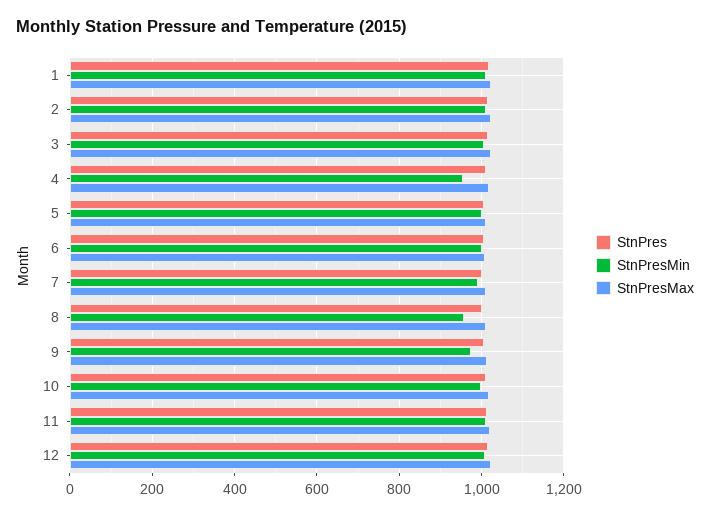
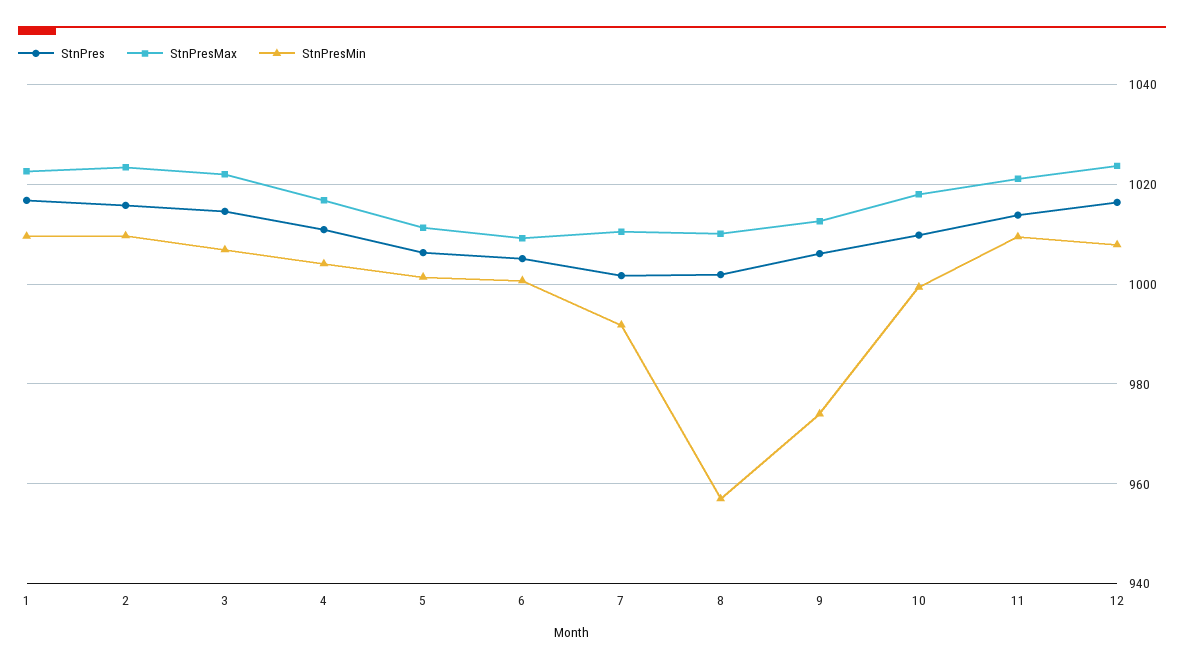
  {
    "StnPres": {
      "1": 1016,
      "2": 1016,
      "3": 1014,
      "4": 1010,
      "5": 1006,
      "6": 1006,
      "7": 1002,
      "8": 1002,
      "9": 1006,
      "10": 1010,
      "11": 1014,
      "12": 1016
    },
    "StnPresMin": {
      "1": 1010,
      "2": 1010,
      "3": 1006,
-     "4": 960,
+     "4": 1004,
      "5": 1002,
      "6": 1000,
      "7": 992,
      "8": 958,
      "9": 974,
      "10": 1000,
      "11": 1010,
      "12": 1008
    },
    "StnPresMax": {
      "1": 1022,
      "2": 1024,
      "3": 1022,
      "4": 1016,
      "5": 1012,
      "6": 1010,
      "7": 1010,
      "8": 1010,
      "9": 1012,
      "10": 1018,
      "11": 1022,
      "12": 1024
    }
  }

